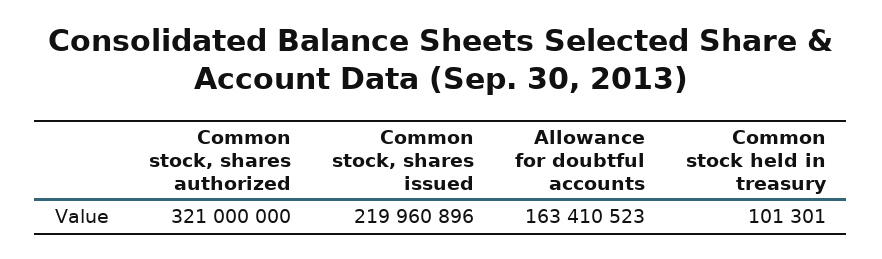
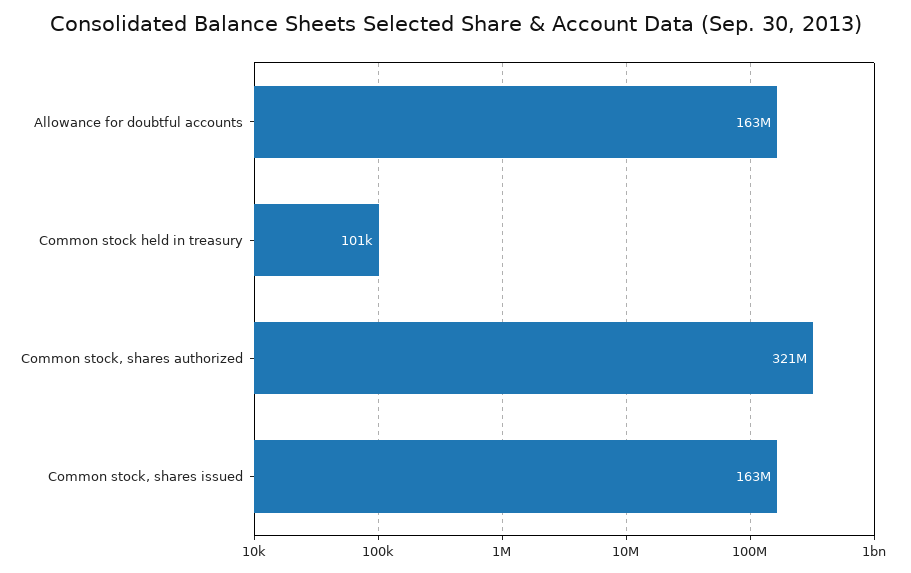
  {
    "Common stock, shares authorized": 321000000,
-   "Common stock, shares issued": 219960896,
+   "Common stock, shares issued": 163000000,
    "Allowance for doubtful accounts": 163410523,
    "Common stock held in treasury": 101301
  }

